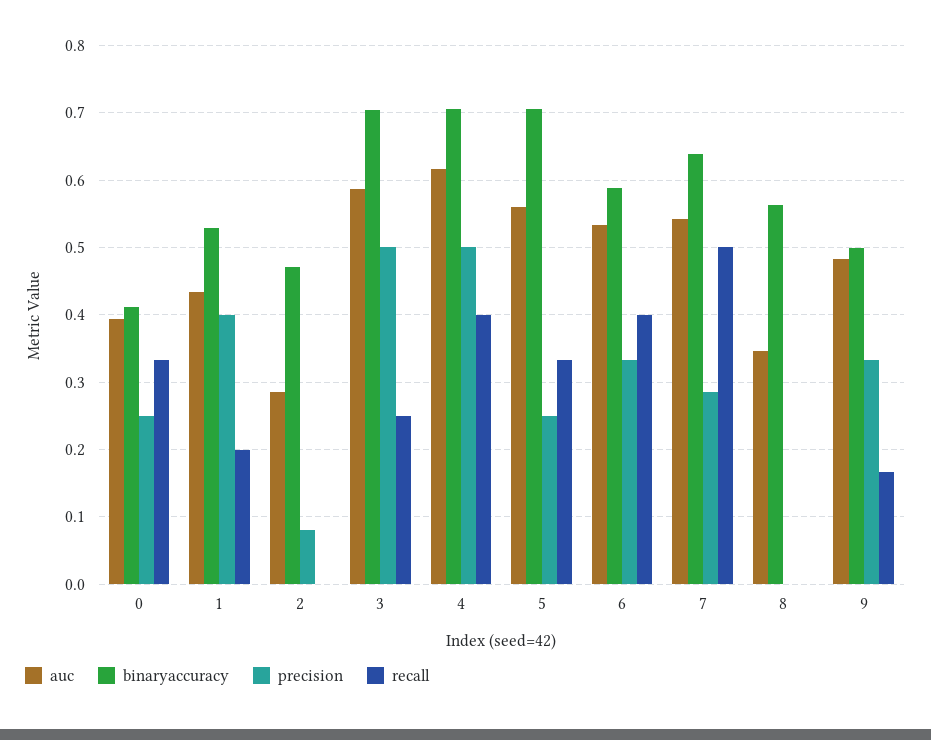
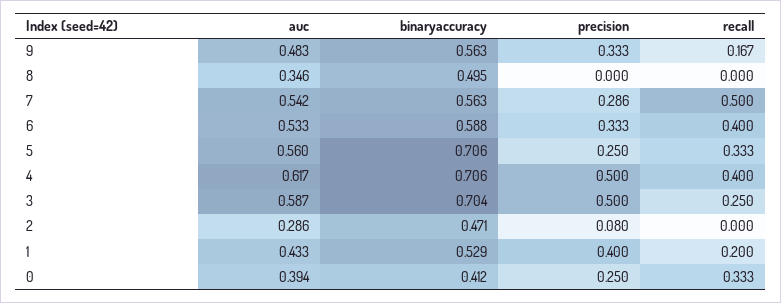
  {
    "auc": {
      "0": 0.394,
      "1": 0.433,
      "2": 0.286,
      "3": 0.587,
      "4": 0.617,
      "5": 0.56,
      "6": 0.533,
      "7": 0.542,
      "8": 0.346,
      "9": 0.483
    },
    "binaryaccuracy": {
      "0": 0.412,
      "1": 0.529,
      "2": 0.471,
      "3": 0.704,
      "4": 0.706,
      "5": 0.706,
      "6": 0.588,
-     "7": 0.64,
+     "7": 0.563,
-     "8": 0.56,
+     "8": 0.495,
-     "9": 0.5
+     "9": 0.563
    },
    "precision": {
      "0": 0.25,
      "1": 0.4,
      "2": 0.08,
      "3": 0.5,
      "4": 0.5,
      "5": 0.25,
      "6": 0.333,
      "7": 0.286,
      "8": 0,
      "9": 0.333
    },
    "recall": {
      "0": 0.333,
      "1": 0.2,
      "2": 0,
      "3": 0.25,
      "4": 0.4,
      "5": 0.333,
      "6": 0.4,
      "7": 0.5,
      "8": 0,
      "9": 0.167
    }
  }

